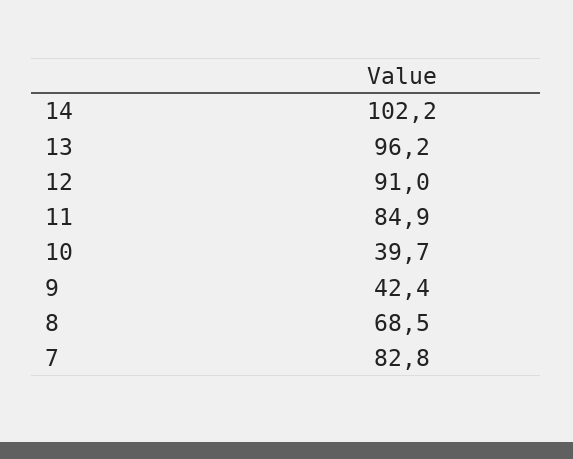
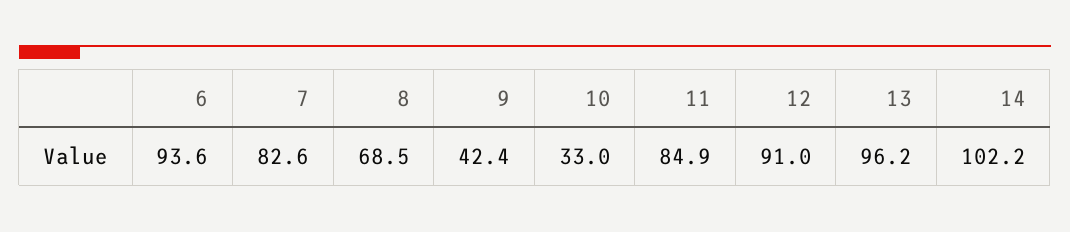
  {
    "14": 102.2,
    "13": 96.2,
    "12": 91,
    "11": 84.9,
-   "10": 39.7,
+   "10": 33,
    "9": 42.4,
    "8": 68.5,
-   "7": 82.8
+   "7": 82.6,
+   "6": 93.6
  }

